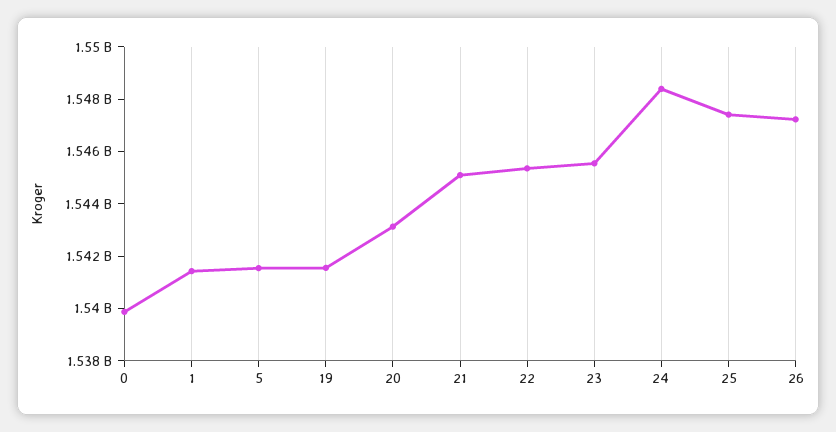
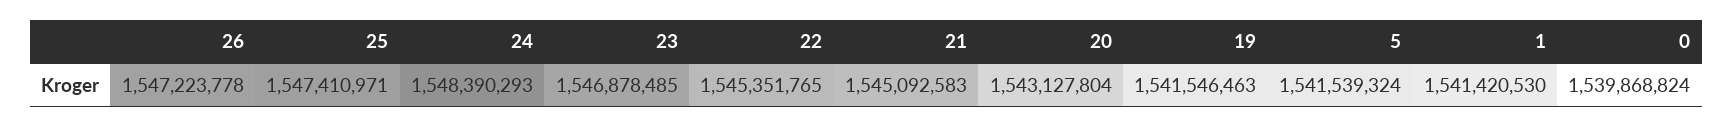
  {
    "0": 1539868824,
    "1": 1541420530,
    "5": 1541539324,
    "19": 1541546463,
    "20": 1543127804,
    "21": 1545092583,
    "22": 1545351765,
-   "23": 1545500000,
+   "23": 1546878485,
    "24": 1548390293,
    "25": 1547410971,
    "26": 1547223778
  }

